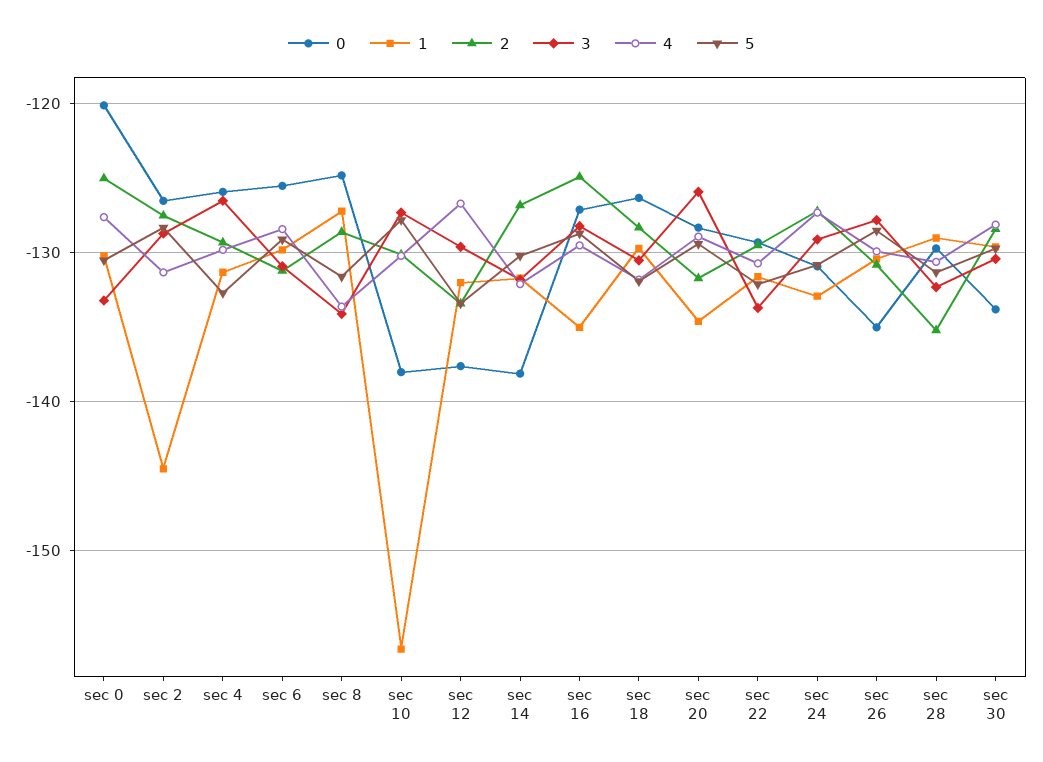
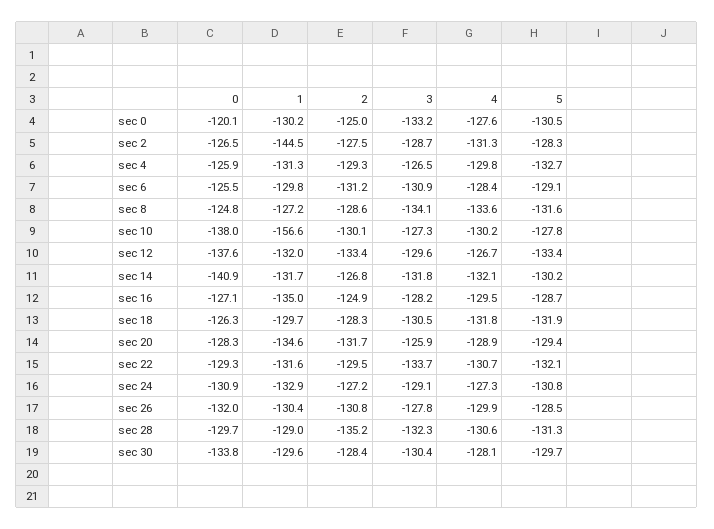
  {
    "0": {
      "sec 0": -120.1,
      "sec 2": -126.5,
      "sec 4": -125.9,
      "sec 6": -125.5,
      "sec 8": -124.8,
      "sec 10": -138,
      "sec 12": -137.6,
-     "sec 14": -138,
+     "sec 14": -140.9,
      "sec 16": -127.1,
      "sec 18": -126.3,
      "sec 20": -128.3,
      "sec 22": -129.3,
      "sec 24": -130.9,
-     "sec 26": -135,
+     "sec 26": -132,
      "sec 28": -129.7,
      "sec 30": -133.8
    },
    "1": {
      "sec 0": -130.2,
      "sec 2": -144.5,
      "sec 4": -131.3,
      "sec 6": -129.8,
      "sec 8": -127.2,
      "sec 10": -156.6,
      "sec 12": -132,
      "sec 14": -131.7,
      "sec 16": -135,
      "sec 18": -129.7,
      "sec 20": -134.6,
      "sec 22": -131.6,
      "sec 24": -132.9,
      "sec 26": -130.4,
      "sec 28": -129,
      "sec 30": -129.6
    },
    "2": {
      "sec 0": -125,
      "sec 2": -127.5,
      "sec 4": -129.3,
      "sec 6": -131.2,
      "sec 8": -128.6,
      "sec 10": -130.1,
      "sec 12": -133.4,
      "sec 14": -126.8,
      "sec 16": -124.9,
      "sec 18": -128.3,
      "sec 20": -131.7,
      "sec 22": -129.5,
      "sec 24": -127.2,
      "sec 26": -130.8,
      "sec 28": -135.2,
      "sec 30": -128.4
    },
    "3": {
      "sec 0": -133.2,
      "sec 2": -128.7,
      "sec 4": -126.5,
      "sec 6": -130.9,
      "sec 8": -134.1,
      "sec 10": -127.3,
      "sec 12": -129.6,
      "sec 14": -131.8,
      "sec 16": -128.2,
      "sec 18": -130.5,
      "sec 20": -125.9,
      "sec 22": -133.7,
      "sec 24": -129.1,
      "sec 26": -127.8,
      "sec 28": -132.3,
      "sec 30": -130.4
    },
    "4": {
      "sec 0": -127.6,
      "sec 2": -131.3,
      "sec 4": -129.8,
      "sec 6": -128.4,
      "sec 8": -133.6,
      "sec 10": -130.2,
      "sec 12": -126.7,
      "sec 14": -132.1,
      "sec 16": -129.5,
      "sec 18": -131.8,
      "sec 20": -128.9,
      "sec 22": -130.7,
      "sec 24": -127.3,
      "sec 26": -129.9,
      "sec 28": -130.6,
      "sec 30": -128.1
    },
    "5": {
      "sec 0": -130.5,
      "sec 2": -128.3,
      "sec 4": -132.7,
      "sec 6": -129.1,
      "sec 8": -131.6,
      "sec 10": -127.8,
      "sec 12": -133.4,
      "sec 14": -130.2,
      "sec 16": -128.7,
      "sec 18": -131.9,
      "sec 20": -129.4,
      "sec 22": -132.1,
      "sec 24": -130.8,
      "sec 26": -128.5,
      "sec 28": -131.3,
      "sec 30": -129.7
    }
  }

